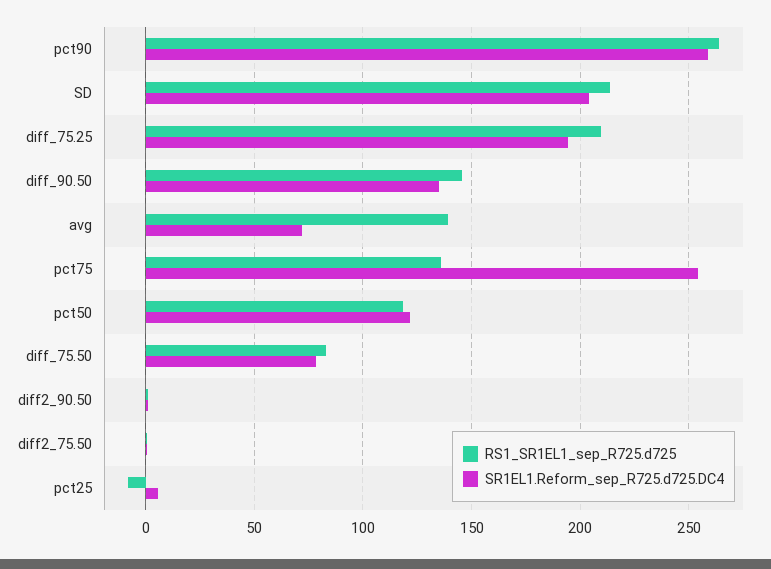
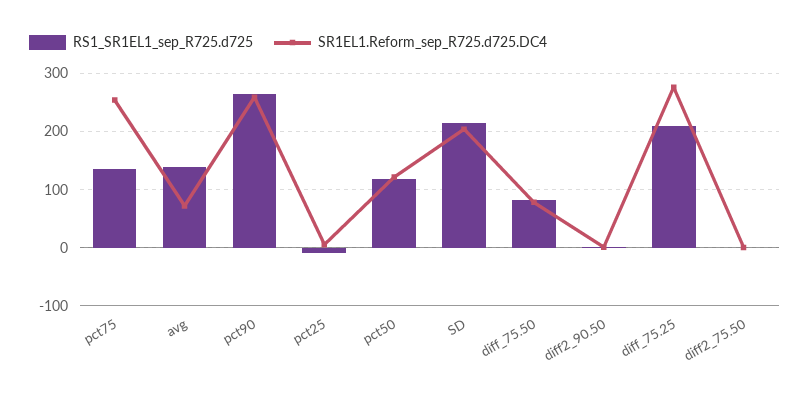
  {
    "RS1_SR1EL1_sep_R725.d725": {
      "pct90": 265,
      "SD": 215,
      "diff_75.25": 210,
-     "diff_90.50": 145,
      "avg": 140,
      "pct75": 135,
      "pct50": 120,
      "diff_75.50": 85,
      "diff2_90.50": 0,
      "diff2_75.50": 0,
      "pct25": -10
    },
    "SR1EL1.Reform_sep_R725.d725.DC4": {
      "pct90": 260,
      "SD": 205,
-     "diff_75.25": 195,
+     "diff_75.25": 280,
-     "diff_90.50": 135,
      "avg": 70,
      "pct75": 255,
      "pct50": 120,
      "diff_75.50": 80,
      "diff2_90.50": 0,
      "diff2_75.50": 0,
      "pct25": 5
    }
  }

